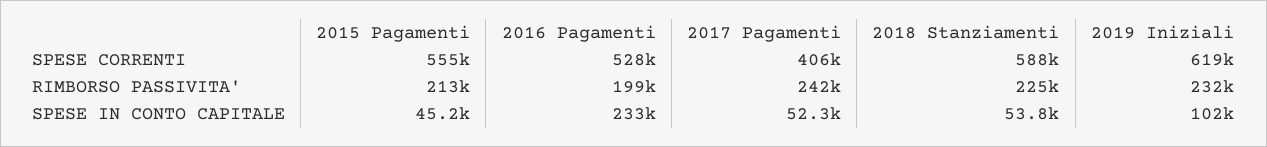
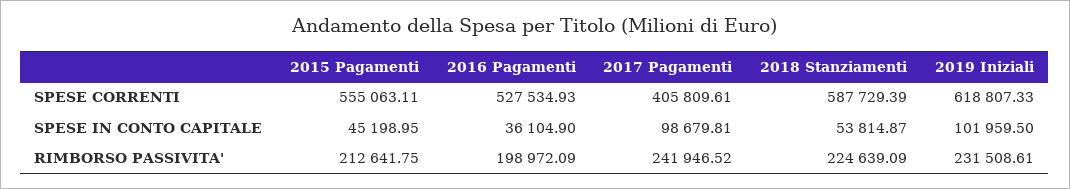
  {
    "2015 Pagamenti": {
      "SPESE CORRENTI": 555063.11,
      "RIMBORSO PASSIVITA'": 212641.75,
      "SPESE IN CONTO CAPITALE": 45198.95
    },
    "2016 Pagamenti": {
      "SPESE CORRENTI": 527534.93,
      "RIMBORSO PASSIVITA'": 198972.09,
-     "SPESE IN CONTO CAPITALE": 233000
+     "SPESE IN CONTO CAPITALE": 36104.9
    },
    "2017 Pagamenti": {
      "SPESE CORRENTI": 405809.61,
      "RIMBORSO PASSIVITA'": 241946.52,
-     "SPESE IN CONTO CAPITALE": 52300
+     "SPESE IN CONTO CAPITALE": 98679.81
    },
    "2018 Stanziamenti": {
      "SPESE CORRENTI": 587729.39,
      "RIMBORSO PASSIVITA'": 224639.09,
      "SPESE IN CONTO CAPITALE": 53814.87
    },
    "2019 Iniziali": {
      "SPESE CORRENTI": 618807.33,
      "RIMBORSO PASSIVITA'": 231508.61,
      "SPESE IN CONTO CAPITALE": 101959.5
    }
  }

